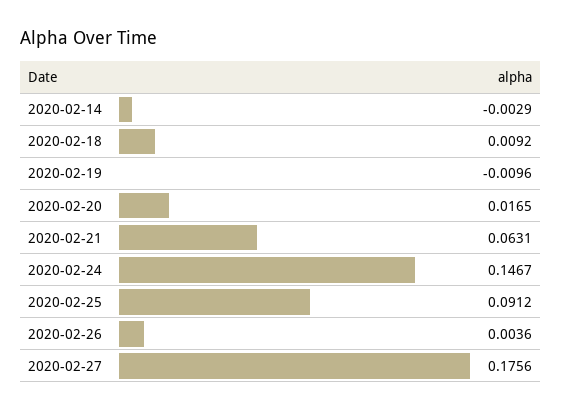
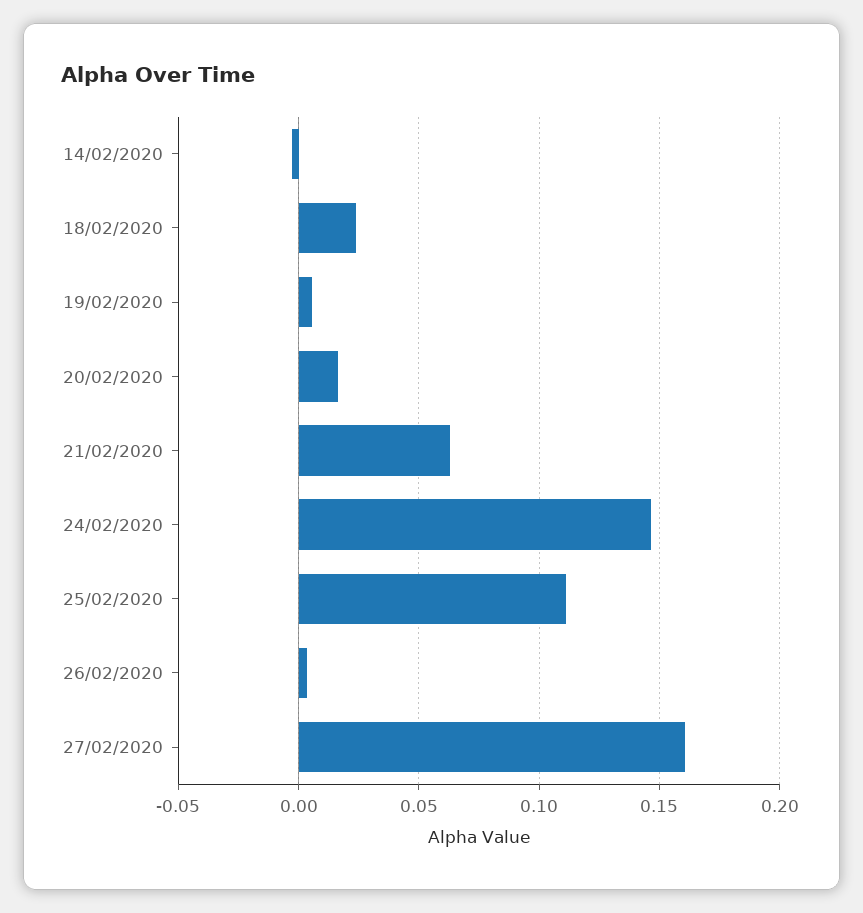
  {
    "2020-02-14": -0.0029,
-   "2020-02-18": 0.0092,
+   "2020-02-18": 0.025,
-   "2020-02-19": -0.0096,
+   "2020-02-19": 0.005,
    "2020-02-20": 0.0165,
    "2020-02-21": 0.0631,
    "2020-02-24": 0.1467,
-   "2020-02-25": 0.0912,
+   "2020-02-25": 0.11,
    "2020-02-26": 0.0036,
-   "2020-02-27": 0.1756
+   "2020-02-27": 0.16
  }

